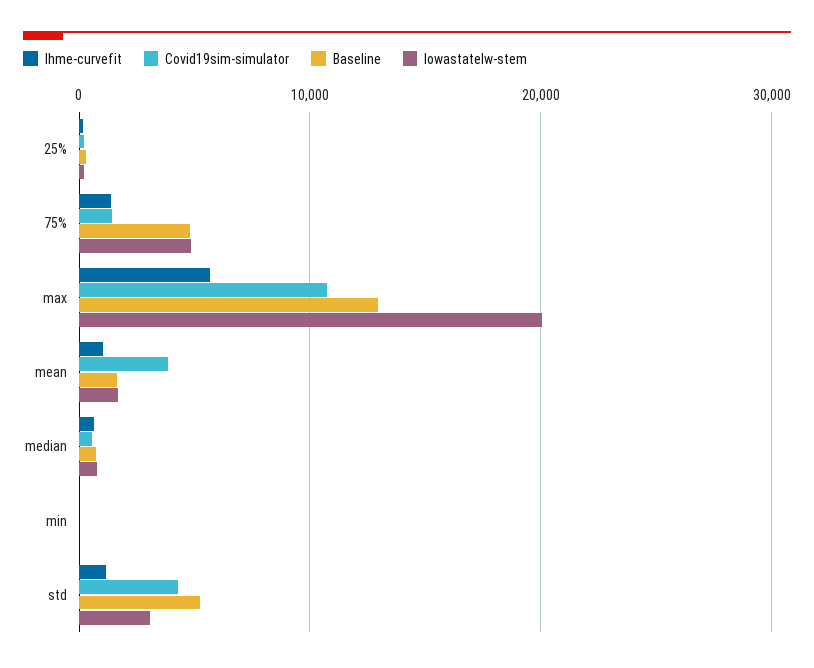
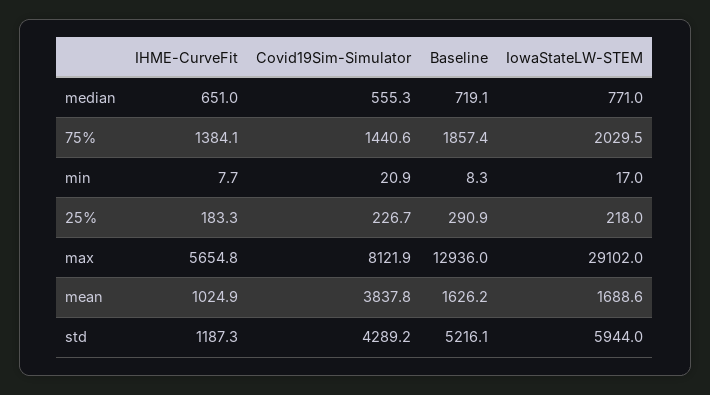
  {
    "Ihme-curvefit": {
      "25%": 183.3,
      "75%": 1384.1,
      "max": 5654.8,
      "mean": 1024.9,
      "median": 651,
      "min": 7.7,
      "std": 1187.3
    },
    "Covid19sim-simulator": {
      "25%": 226.7,
      "75%": 1440.6,
-     "max": 11000,
+     "max": 8121.9,
      "mean": 3837.8,
      "median": 555.3,
      "min": 20.9,
      "std": 4289.2
    },
    "Baseline": {
      "25%": 290.9,
-     "75%": 5000,
+     "75%": 1857.4,
      "max": 12936,
      "mean": 1626.2,
      "median": 719.1,
      "min": 8.3,
      "std": 5216.1
    },
    "Iowastatelw-stem": {
      "25%": 218,
-     "75%": 5000,
+     "75%": 2029.5,
-     "max": 20000,
+     "max": 29102,
      "mean": 1688.6,
      "median": 771,
      "min": 17,
-     "std": 3000
+     "std": 5944
    }
  }

